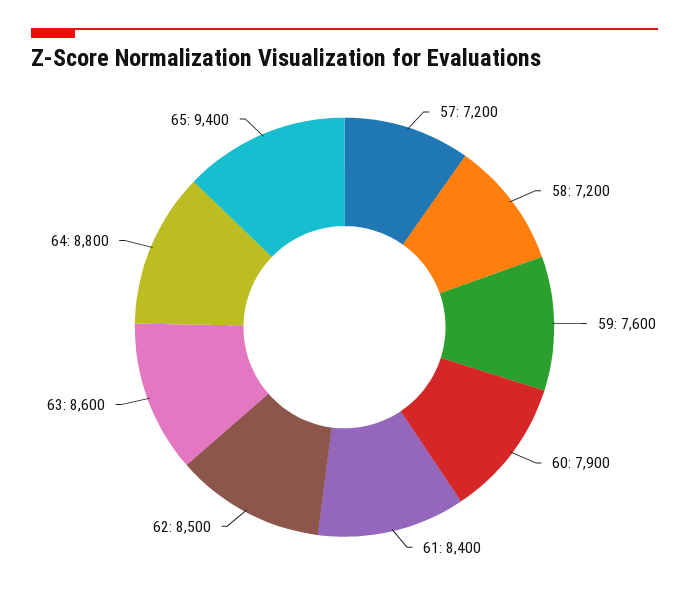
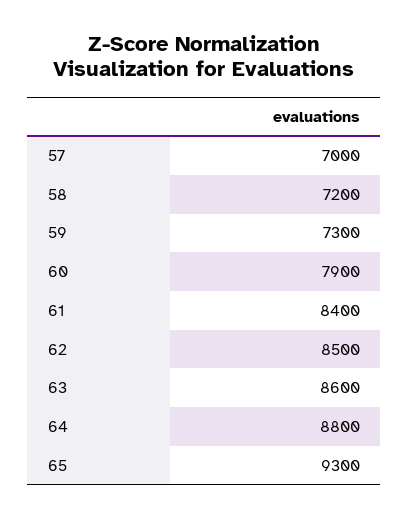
  {
-   "57": 7200,
+   "57": 7000,
    "58": 7200,
-   "59": 7600,
+   "59": 7300,
    "60": 7900,
    "61": 8400,
    "62": 8500,
    "63": 8600,
    "64": 8800,
-   "65": 9400
+   "65": 9300
  }

